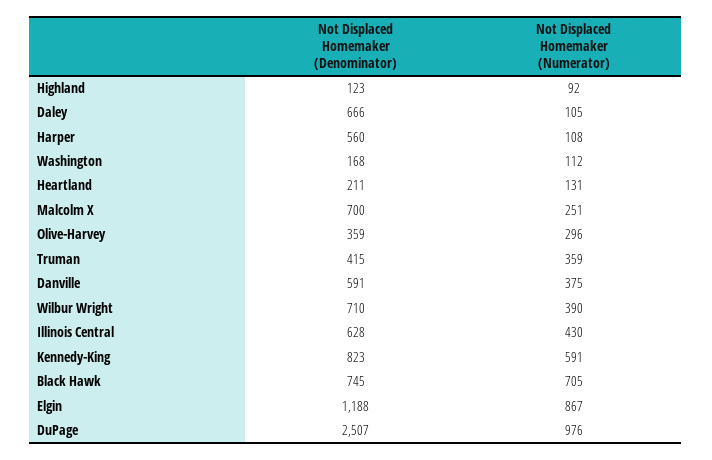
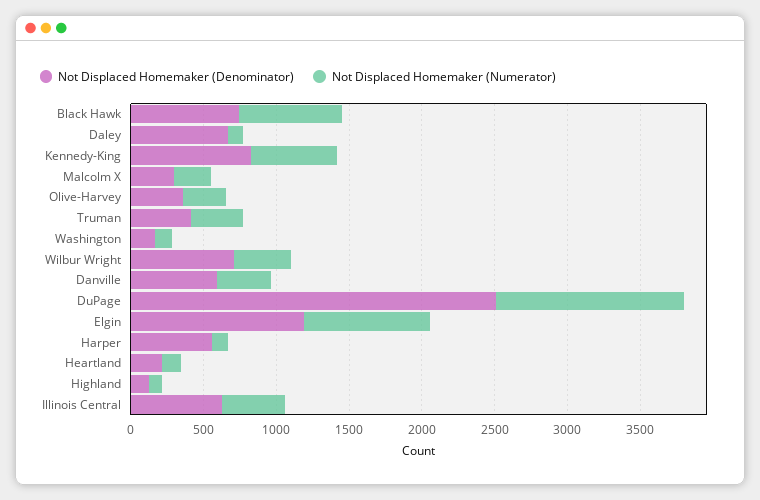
  {
    "Not Displaced Homemaker (Denominator)": {
      "Highland": 123,
      "Daley": 666,
      "Harper": 560,
      "Washington": 168,
      "Heartland": 211,
-     "Malcolm X": 700,
+     "Malcolm X": 300,
      "Olive-Harvey": 359,
      "Truman": 415,
      "Danville": 591,
      "Wilbur Wright": 710,
      "Illinois Central": 628,
      "Kennedy-King": 823,
      "Black Hawk": 745,
      "Elgin": 1188,
      "DuPage": 2507
    },
    "Not Displaced Homemaker (Numerator)": {
      "Highland": 92,
      "Daley": 105,
      "Harper": 108,
      "Washington": 112,
      "Heartland": 131,
      "Malcolm X": 251,
      "Olive-Harvey": 296,
      "Truman": 359,
      "Danville": 375,
      "Wilbur Wright": 390,
      "Illinois Central": 430,
      "Kennedy-King": 591,
      "Black Hawk": 705,
      "Elgin": 867,
-     "DuPage": 976
+     "DuPage": 1300
    }
  }

